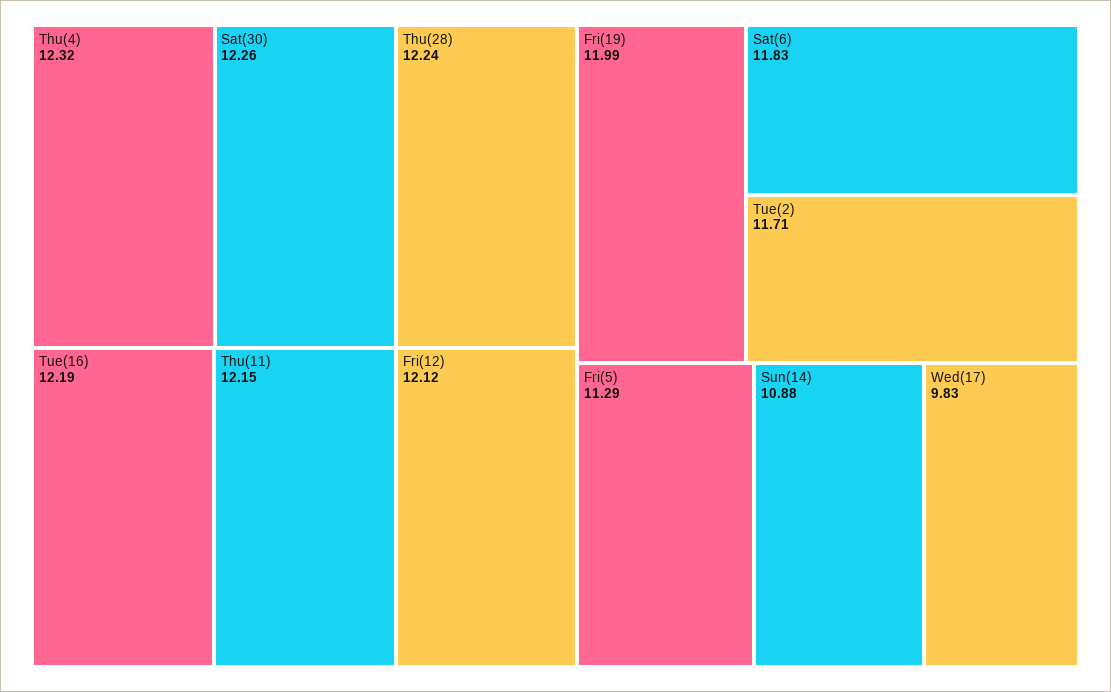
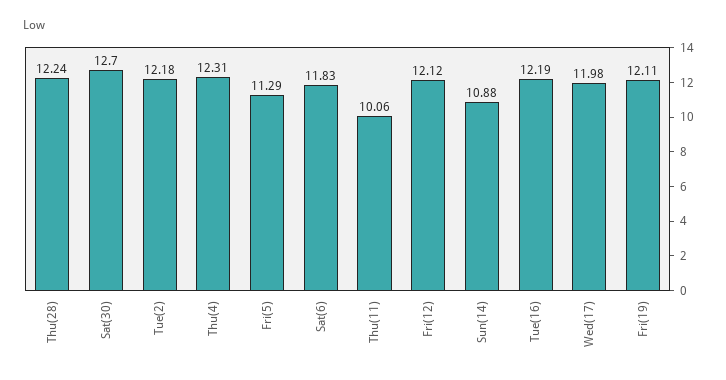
  {
-   "Thu(4)": 12.32,
+   "Thu(4)": 12.31,
-   "Sat(30)": 12.26,
+   "Sat(30)": 12.7,
    "Thu(28)": 12.24,
    "Tue(16)": 12.19,
-   "Thu(11)": 12.15,
+   "Thu(11)": 10.06,
    "Fri(12)": 12.12,
-   "Fri(19)": 11.99,
+   "Fri(19)": 12.11,
    "Sat(6)": 11.83,
-   "Tue(2)": 11.71,
+   "Tue(2)": 12.18,
    "Fri(5)": 11.29,
    "Sun(14)": 10.88,
-   "Wed(17)": 9.83
+   "Wed(17)": 11.98
  }

